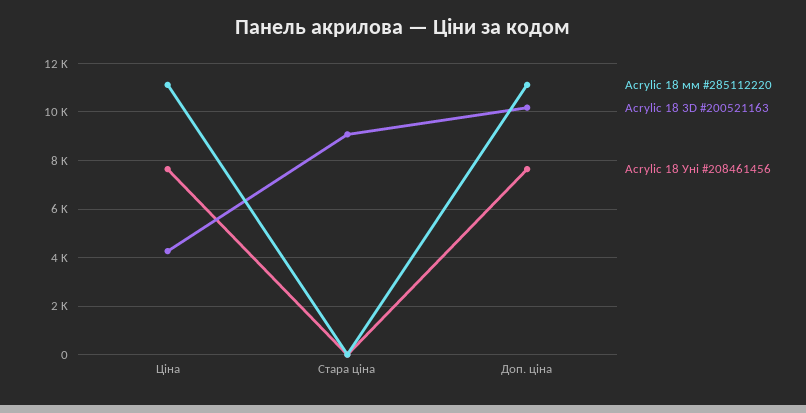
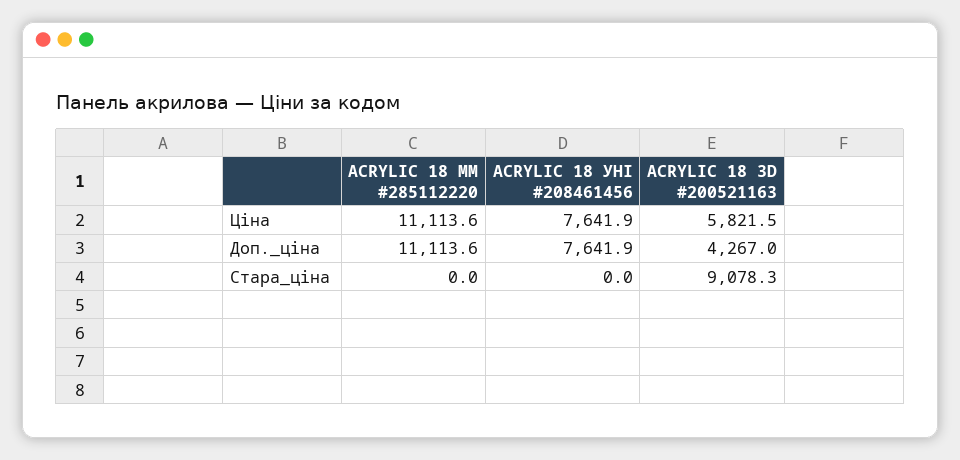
  {
    "Acrylic 18 мм #285112220": {
      "Ціна": 11113.6,
      "Стара ціна": 0,
      "Доп. ціна": 11113.6
    },
    "Acrylic 18 3D #200521163": {
-     "Ціна": 4250,
+     "Ціна": 5821.5,
      "Стара ціна": 9078.3,
-     "Доп. ціна": 10250
+     "Доп. ціна": 4267
    },
    "Acrylic 18 Уні #208461456": {
      "Ціна": 7641.9,
      "Стара ціна": 0,
      "Доп. ціна": 7641.9
    }
  }

